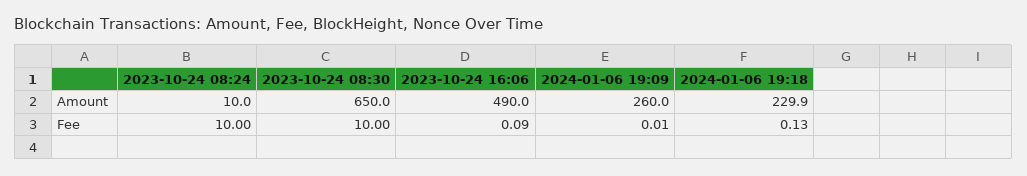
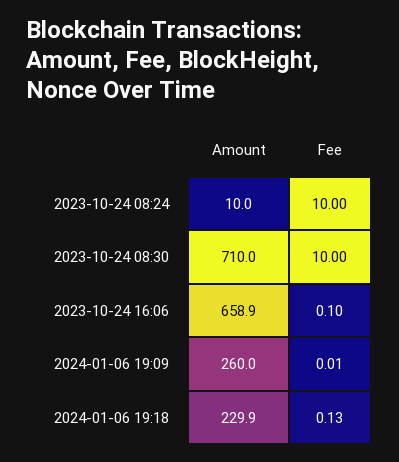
  {
    "2023-10-24 08:24": {
      "Amount": 10,
      "Fee": 10
    },
    "2023-10-24 08:30": {
-     "Amount": 650,
+     "Amount": 710,
      "Fee": 10
    },
    "2023-10-24 16:06": {
-     "Amount": 490,
+     "Amount": 658.9,
-     "Fee": 0.09
+     "Fee": 0.1
    },
    "2024-01-06 19:09": {
      "Amount": 260,
      "Fee": 0.01
    },
    "2024-01-06 19:18": {
      "Amount": 229.9,
      "Fee": 0.13
    }
  }

